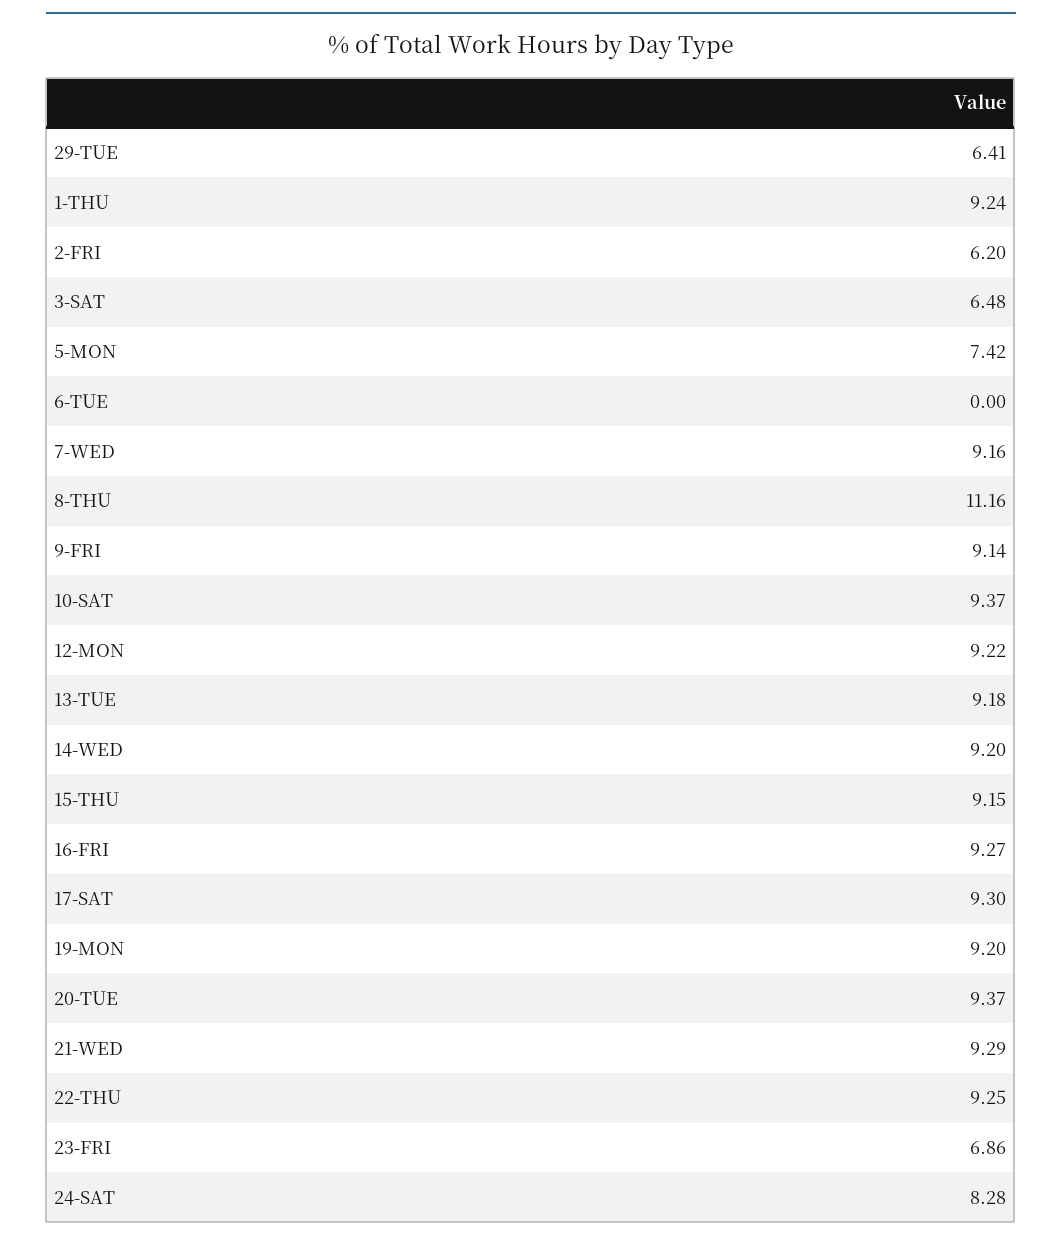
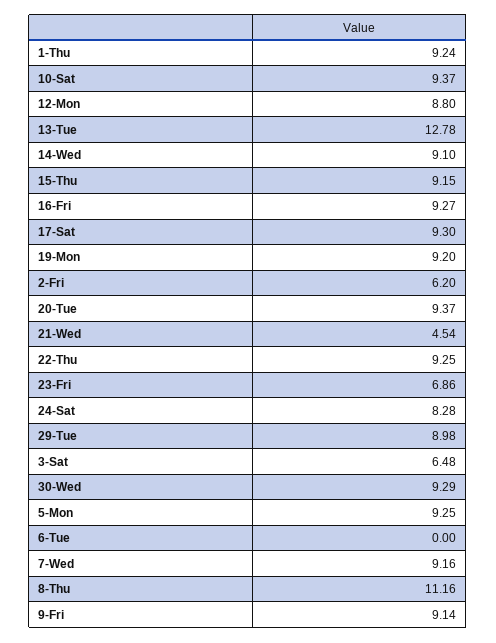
  {
-   "29-TUE": 6.41,
+   "29-TUE": 8.98,
    "1-THU": 9.24,
    "2-FRI": 6.2,
    "3-SAT": 6.48,
-   "5-MON": 7.42,
+   "5-MON": 9.25,
    "6-TUE": 0,
    "7-WED": 9.16,
    "8-THU": 11.16,
    "9-FRI": 9.14,
    "10-SAT": 9.37,
-   "12-MON": 9.22,
+   "12-MON": 8.8,
-   "13-TUE": 9.18,
+   "13-TUE": 12.78,
-   "14-WED": 9.2,
+   "14-WED": 9.1,
    "15-THU": 9.15,
    "16-FRI": 9.27,
    "17-SAT": 9.3,
    "19-MON": 9.2,
    "20-TUE": 9.37,
-   "21-WED": 9.29,
+   "21-WED": 4.54,
    "22-THU": 9.25,
    "23-FRI": 6.86,
-   "24-SAT": 8.28
+   "24-SAT": 8.28,
+   "30-Wed": 9.29
  }

